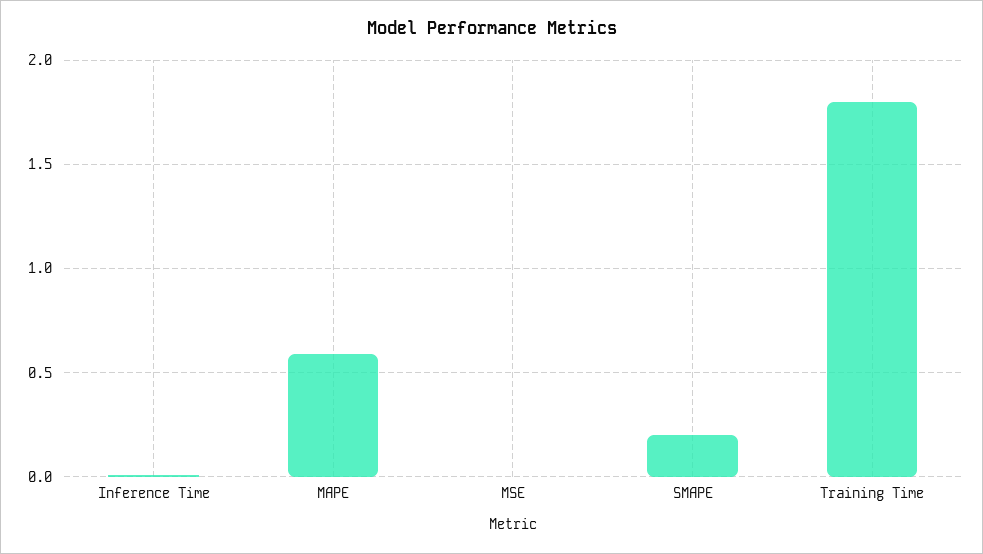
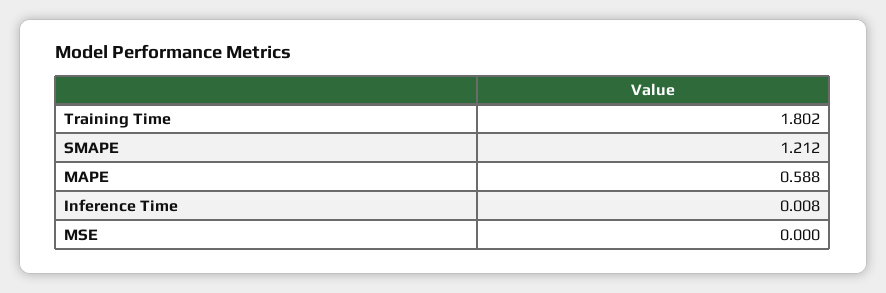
  {
    "Inference Time": 0.008,
    "MAPE": 0.588,
    "MSE": 0,
-   "SMAPE": 0.2,
+   "SMAPE": 1.212,
    "Training Time": 1.802
  }

